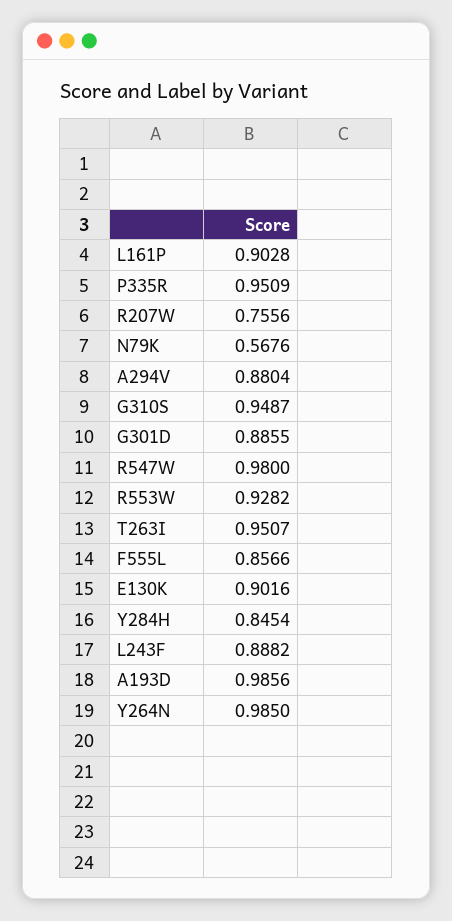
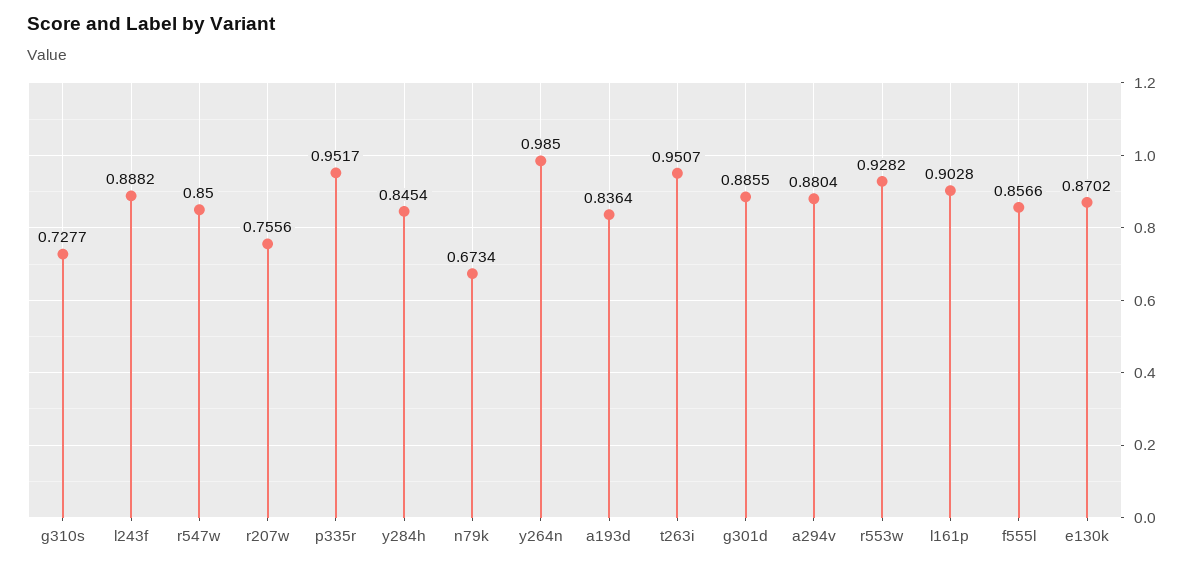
  {
    "L161P": 0.9028,
-   "P335R": 0.9509,
+   "P335R": 0.9517,
    "R207W": 0.7556,
-   "N79K": 0.5676,
+   "N79K": 0.6734,
    "A294V": 0.8804,
-   "G310S": 0.9487,
+   "G310S": 0.7277,
    "G301D": 0.8855,
-   "R547W": 0.98,
+   "R547W": 0.85,
    "R553W": 0.9282,
    "T263I": 0.9507,
    "F555L": 0.8566,
-   "E130K": 0.9016,
+   "E130K": 0.8702,
    "Y284H": 0.8454,
    "L243F": 0.8882,
-   "A193D": 0.9856,
+   "A193D": 0.8364,
    "Y264N": 0.985
  }

